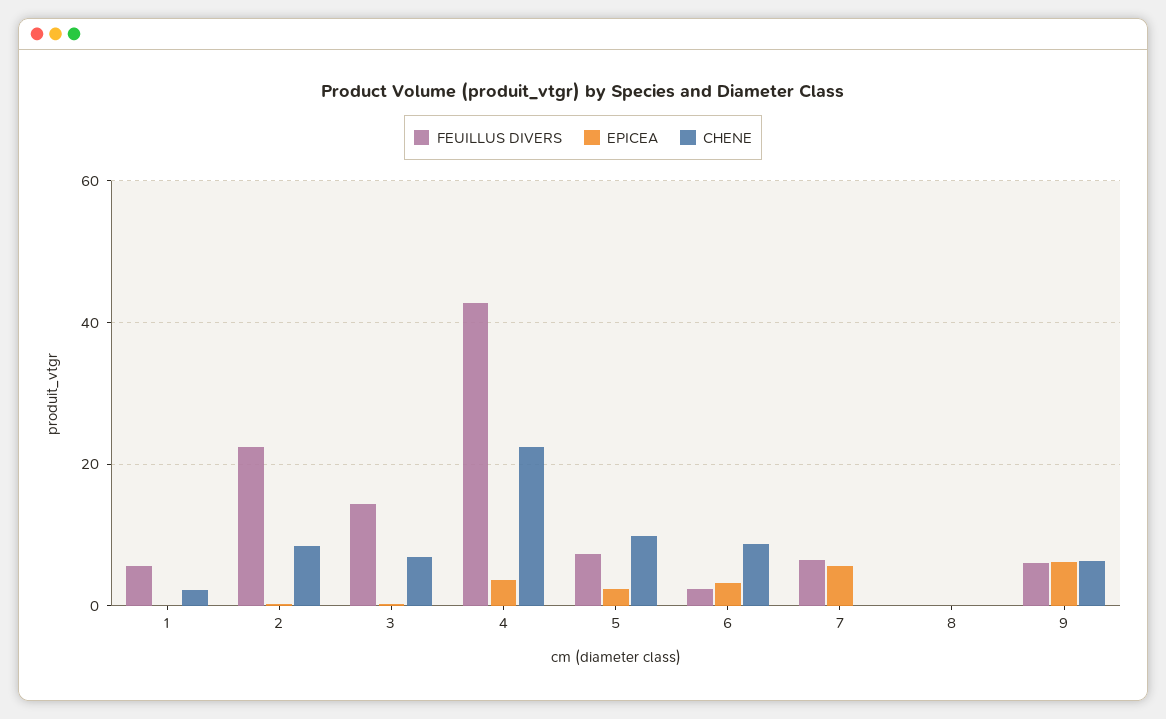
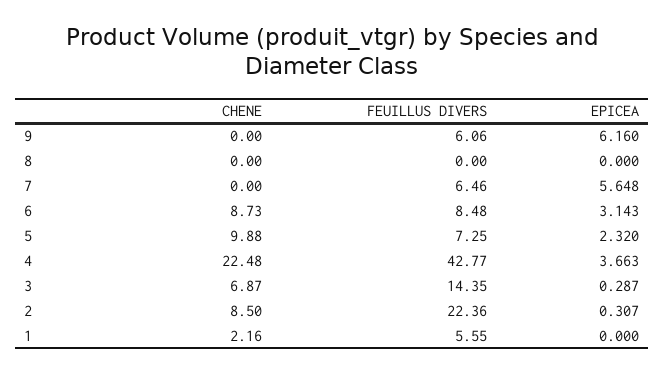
  {
    "FEUILLUS DIVERS": {
      "1": 5.55,
      "2": 22.36,
      "3": 14.35,
      "4": 42.77,
      "5": 7.25,
-     "6": 2,
+     "6": 8.48,
      "7": 6.46,
      "8": 0,
      "9": 6.06
    },
    "EPICEA": {
      "1": 0,
      "2": 0.307,
      "3": 0.287,
      "4": 3.663,
      "5": 2.32,
      "6": 3.143,
      "7": 5.648,
      "8": 0,
      "9": 6.16
    },
    "CHENE": {
      "1": 2.16,
      "2": 8.5,
      "3": 6.87,
      "4": 22.48,
      "5": 9.88,
      "6": 8.73,
      "7": 0,
      "8": 0,
-     "9": 6
+     "9": 0
    }
  }

